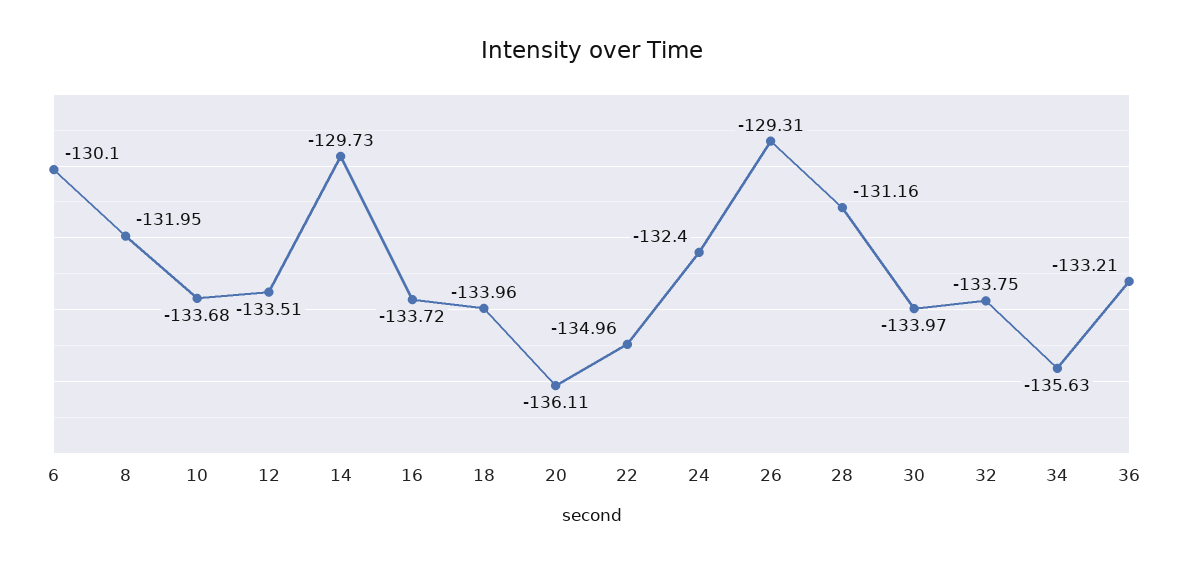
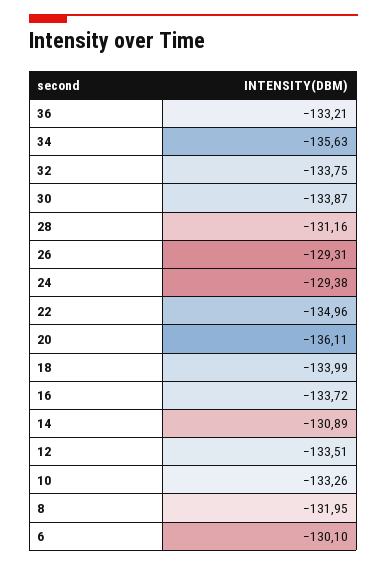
  {
    "6": -130.1,
    "8": -131.95,
-   "10": -133.68,
+   "10": -133.26,
    "12": -133.51,
-   "14": -129.73,
+   "14": -130.89,
    "16": -133.72,
-   "18": -133.96,
+   "18": -133.99,
    "20": -136.11,
    "22": -134.96,
-   "24": -132.4,
+   "24": -129.38,
    "26": -129.31,
    "28": -131.16,
-   "30": -133.97,
+   "30": -133.87,
    "32": -133.75,
    "34": -135.63,
    "36": -133.21
  }

